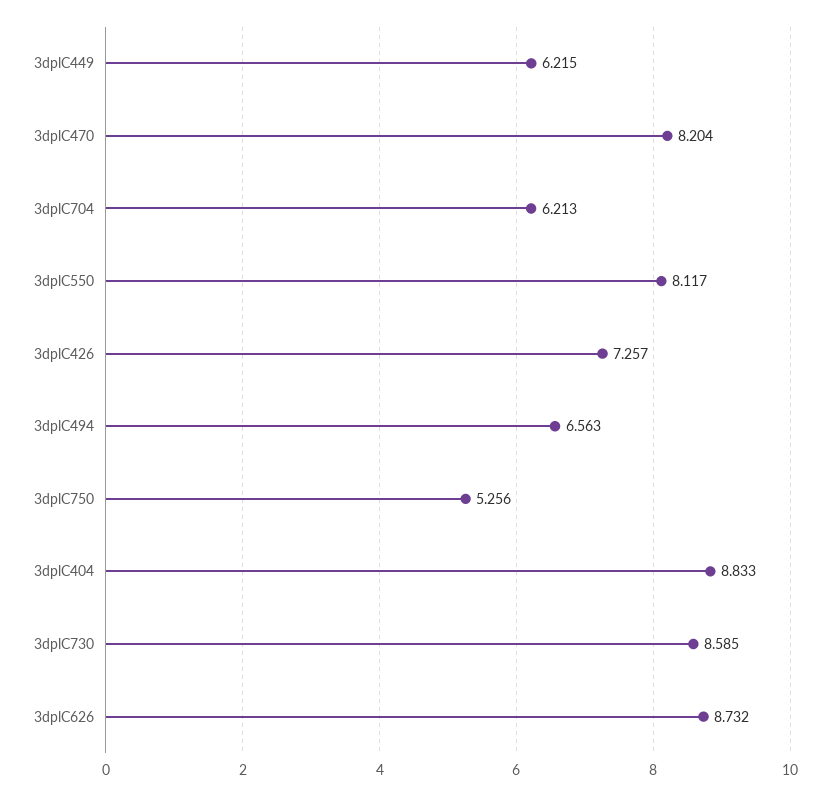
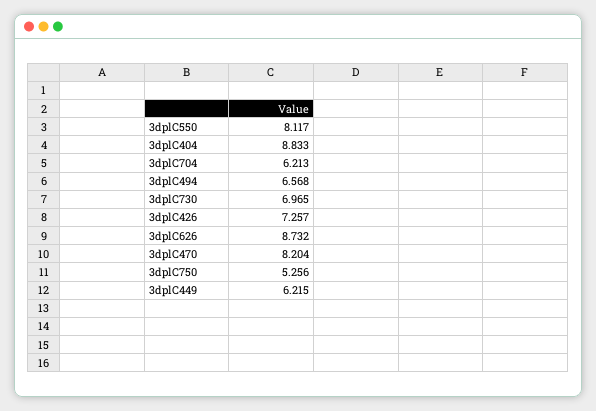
  {
    "3dplC449": 6.215,
    "3dplC470": 8.204,
    "3dplC704": 6.213,
    "3dplC550": 8.117,
    "3dplC426": 7.257,
-   "3dplC494": 6.563,
+   "3dplC494": 6.568,
    "3dplC750": 5.256,
    "3dplC404": 8.833,
-   "3dplC730": 8.585,
+   "3dplC730": 6.965,
    "3dplC626": 8.732
  }

